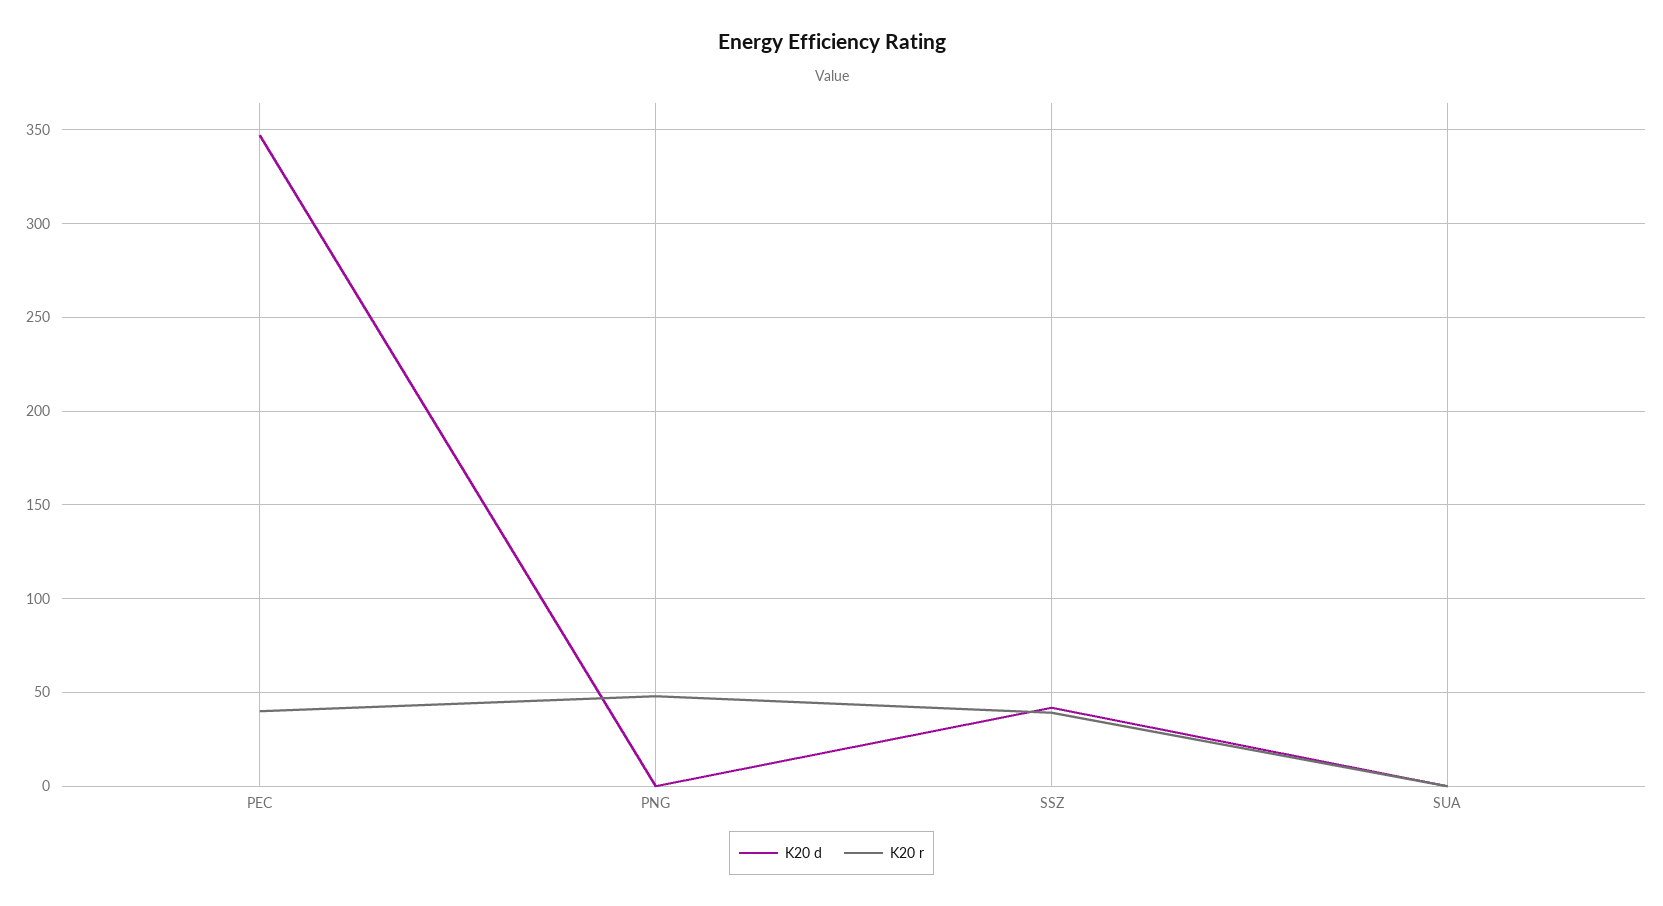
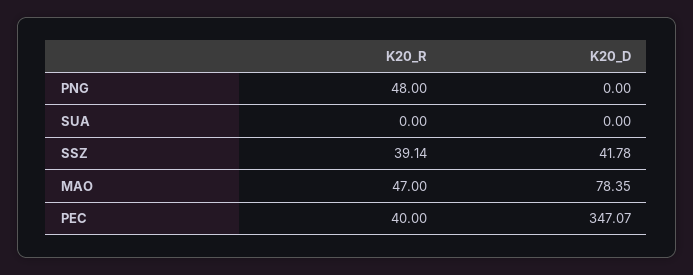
  {
    "K20 d": {
      "PEC": 347.07,
      "PNG": 0,
      "SSZ": 41.78,
-     "SUA": 0
+     "SUA": 0,
+     "MAO": 78.35
    },
    "K20 r": {
      "PEC": 40,
      "PNG": 48,
      "SSZ": 39.14,
-     "SUA": 0
+     "SUA": 0,
+     "MAO": 47
    }
  }

